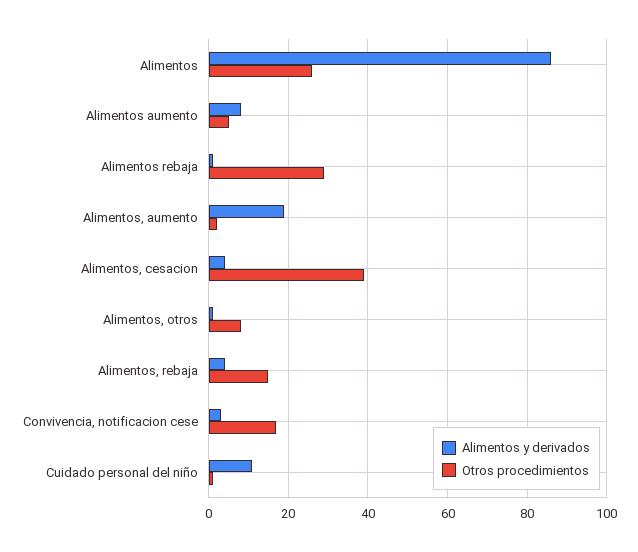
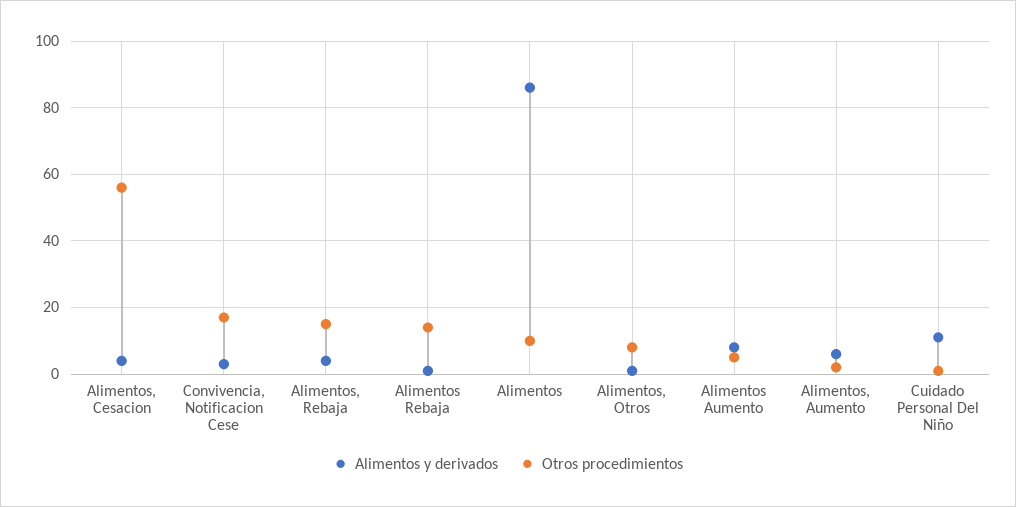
  {
    "Alimentos y derivados": {
      "Alimentos": 85,
      "Alimentos aumento": 10,
      "Alimentos rebaja": 0,
-     "Alimentos, aumento": 20,
+     "Alimentos, aumento": 5,
      "Alimentos, cesacion": 5,
      "Alimentos, otros": 0,
      "Alimentos, rebaja": 5,
      "Convivencia, notificacion cese": 5,
      "Cuidado personal del niño": 10
    },
    "Otros procedimientos": {
-     "Alimentos": 25,
+     "Alimentos": 10,
      "Alimentos aumento": 5,
-     "Alimentos rebaja": 30,
+     "Alimentos rebaja": 15,
      "Alimentos, aumento": 0,
-     "Alimentos, cesacion": 40,
+     "Alimentos, cesacion": 55,
      "Alimentos, otros": 10,
      "Alimentos, rebaja": 15,
      "Convivencia, notificacion cese": 15,
      "Cuidado personal del niño": 0
    }
  }

